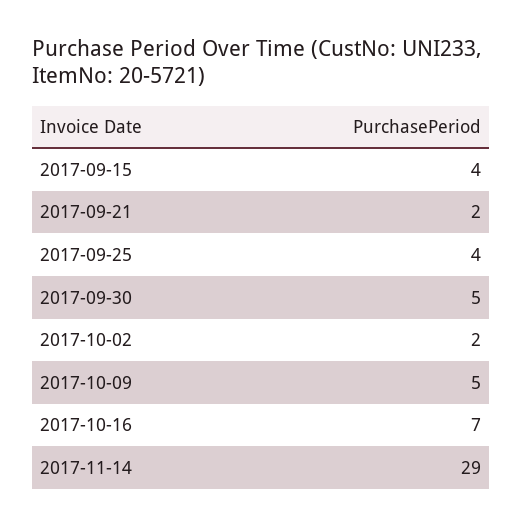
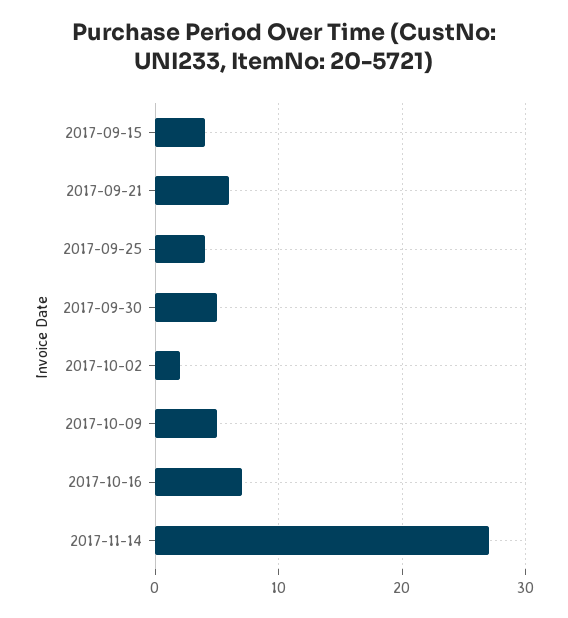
  {
    "2017-09-15": 4,
-   "2017-09-21": 2,
+   "2017-09-21": 6,
    "2017-09-25": 4,
    "2017-09-30": 5,
    "2017-10-02": 2,
    "2017-10-09": 5,
    "2017-10-16": 7,
-   "2017-11-14": 29
+   "2017-11-14": 27
  }

